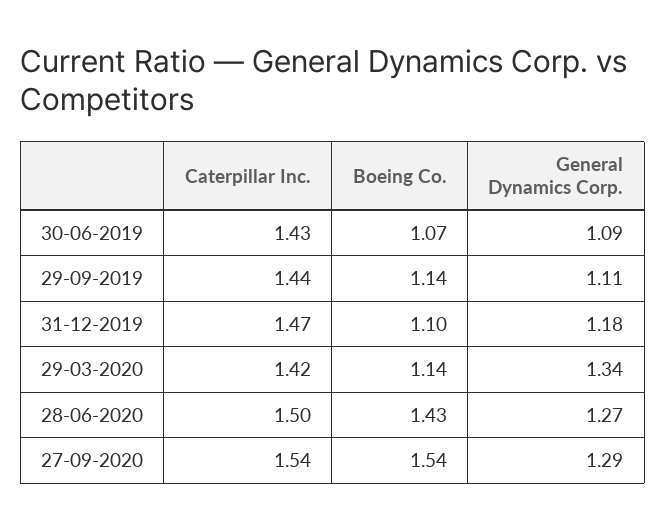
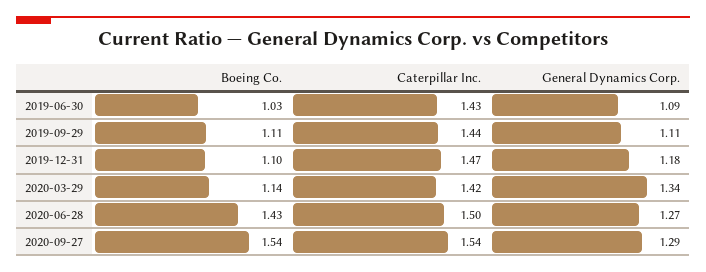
  {
    "Caterpillar Inc.": {
      "30-06-2019": 1.43,
      "29-09-2019": 1.44,
      "31-12-2019": 1.47,
      "29-03-2020": 1.42,
      "28-06-2020": 1.5,
      "27-09-2020": 1.54
    },
    "Boeing Co.": {
-     "30-06-2019": 1.07,
+     "30-06-2019": 1.03,
-     "29-09-2019": 1.14,
+     "29-09-2019": 1.11,
      "31-12-2019": 1.1,
      "29-03-2020": 1.14,
      "28-06-2020": 1.43,
      "27-09-2020": 1.54
    },
    "General Dynamics Corp.": {
      "30-06-2019": 1.09,
      "29-09-2019": 1.11,
      "31-12-2019": 1.18,
      "29-03-2020": 1.34,
      "28-06-2020": 1.27,
      "27-09-2020": 1.29
    }
  }

